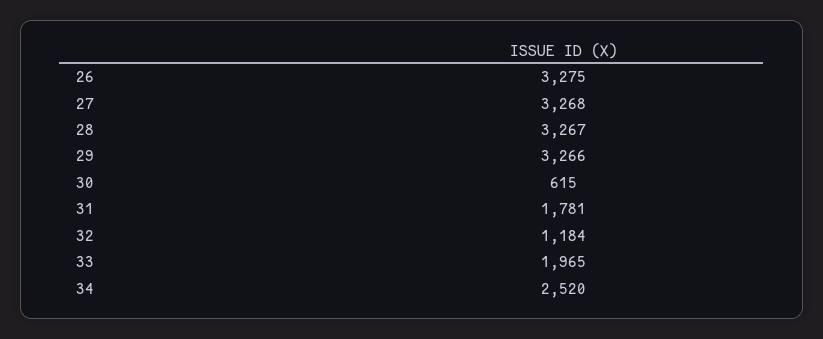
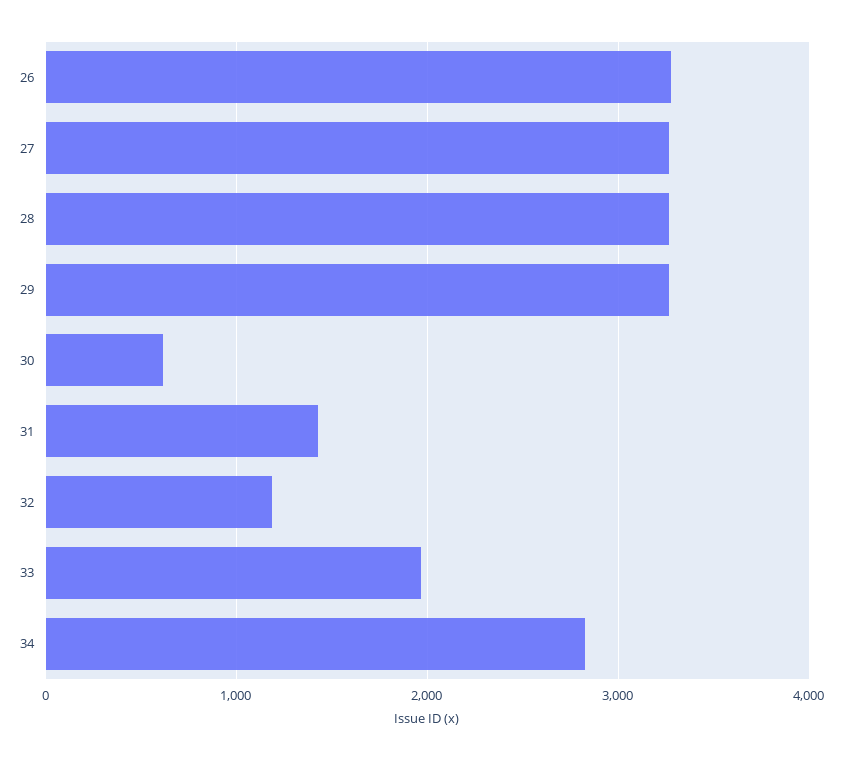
  {
    "26": 3275,
    "27": 3268,
    "28": 3267,
    "29": 3266,
    "30": 615,
-   "31": 1781,
+   "31": 1400,
    "32": 1184,
    "33": 1965,
-   "34": 2520
+   "34": 2800
  }

